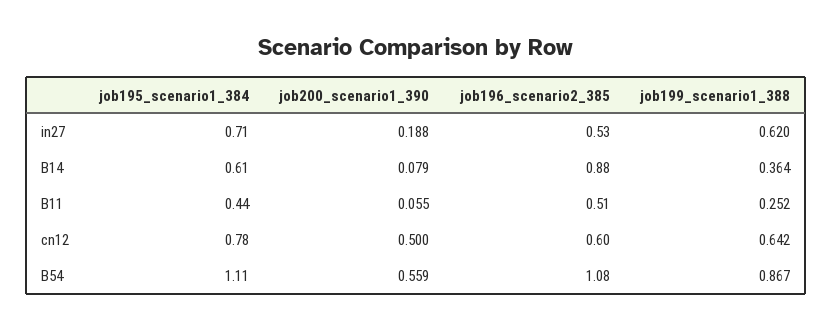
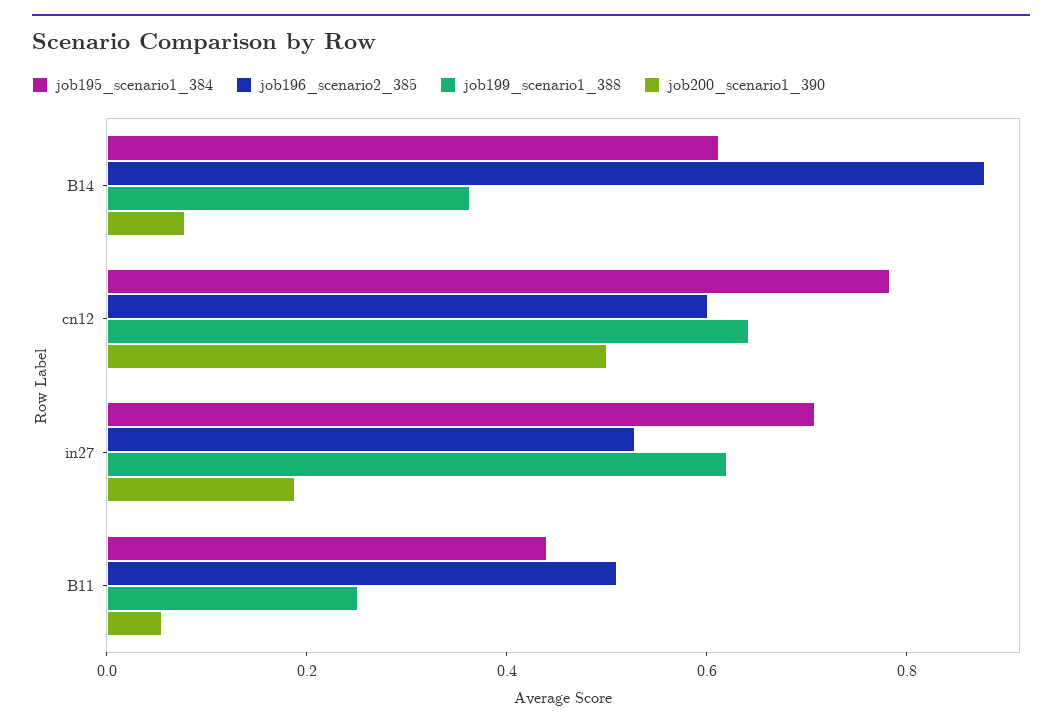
  {
    "job195_scenario1_384": {
      "in27": 0.71,
      "B14": 0.61,
      "B11": 0.44,
-     "cn12": 0.78,
+     "cn12": 0.78
-     "B54": 1.11
    },
    "job200_scenario1_390": {
      "in27": 0.188,
      "B14": 0.079,
      "B11": 0.055,
-     "cn12": 0.5,
+     "cn12": 0.5
-     "B54": 0.559
    },
    "job196_scenario2_385": {
      "in27": 0.53,
      "B14": 0.88,
      "B11": 0.51,
-     "cn12": 0.6,
+     "cn12": 0.6
-     "B54": 1.08
    },
    "job199_scenario1_388": {
      "in27": 0.62,
      "B14": 0.364,
      "B11": 0.252,
-     "cn12": 0.642,
+     "cn12": 0.642
-     "B54": 0.867
    }
  }

